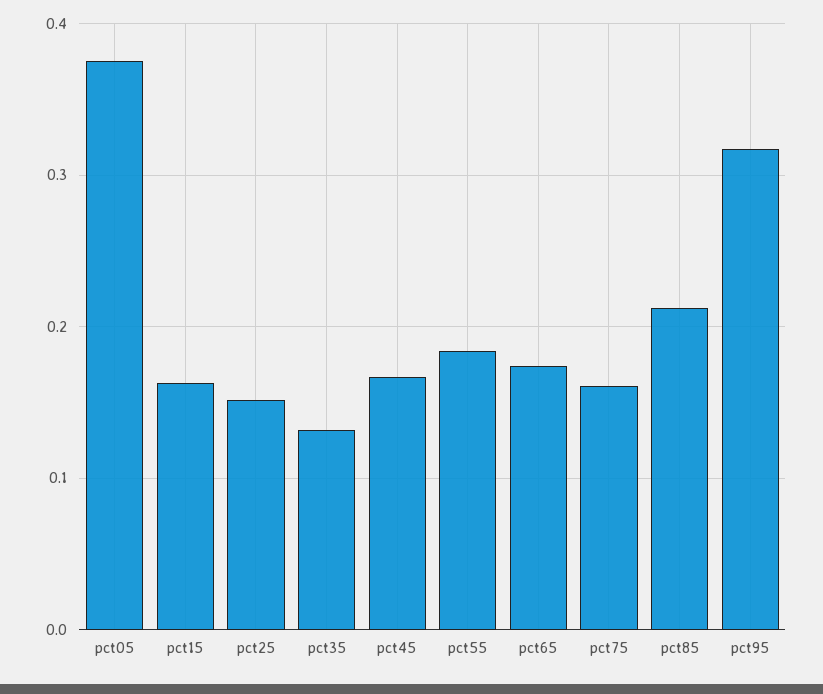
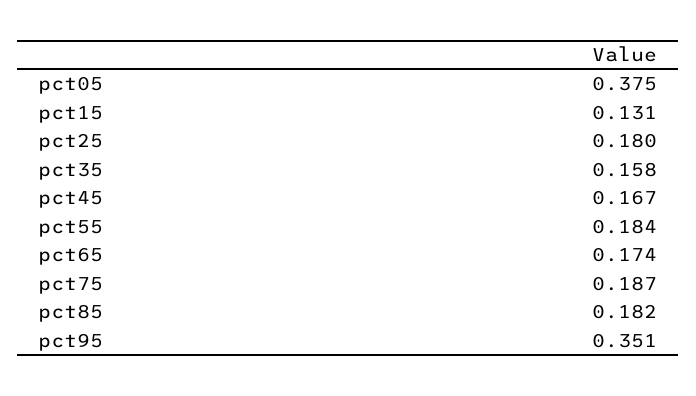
  {
    "pct05": 0.375,
-   "pct15": 0.16,
+   "pct15": 0.131,
-   "pct25": 0.15,
+   "pct25": 0.18,
-   "pct35": 0.13,
+   "pct35": 0.158,
    "pct45": 0.167,
    "pct55": 0.184,
    "pct65": 0.174,
-   "pct75": 0.16,
+   "pct75": 0.187,
-   "pct85": 0.21,
+   "pct85": 0.182,
-   "pct95": 0.32
+   "pct95": 0.351
  }

